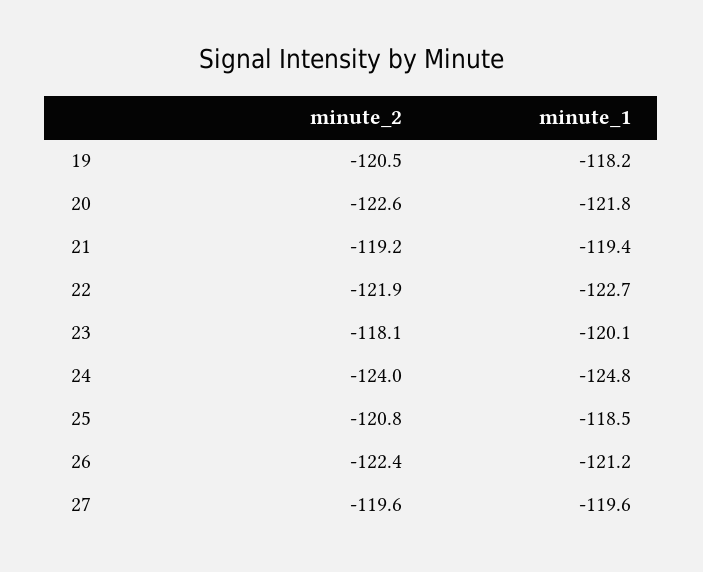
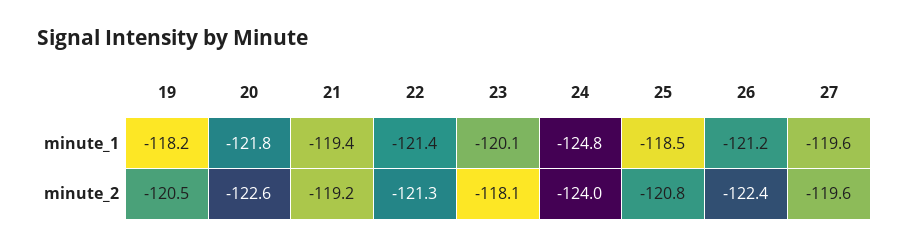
  {
    "minute_2": {
      "19": -120.5,
      "20": -122.6,
      "21": -119.2,
-     "22": -121.9,
+     "22": -121.3,
      "23": -118.1,
      "24": -124,
      "25": -120.8,
      "26": -122.4,
      "27": -119.6
    },
    "minute_1": {
      "19": -118.2,
      "20": -121.8,
      "21": -119.4,
-     "22": -122.7,
+     "22": -121.4,
      "23": -120.1,
      "24": -124.8,
      "25": -118.5,
      "26": -121.2,
      "27": -119.6
    }
  }

